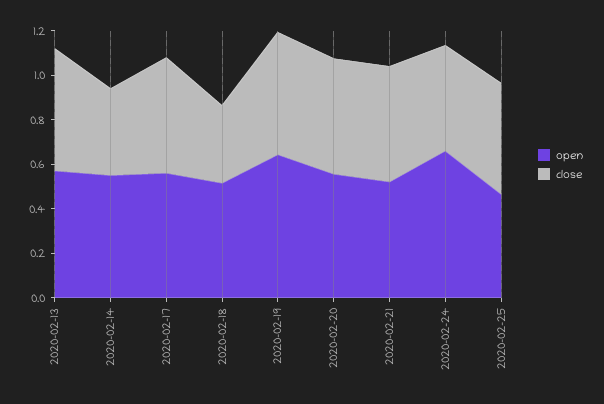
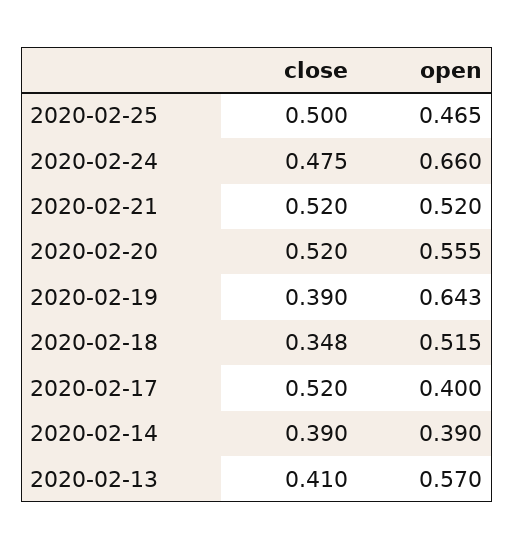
  {
    "open": {
      "2020-02-13": 0.57,
-     "2020-02-14": 0.55,
+     "2020-02-14": 0.39,
-     "2020-02-17": 0.55,
+     "2020-02-17": 0.4,
      "2020-02-18": 0.515,
      "2020-02-19": 0.643,
      "2020-02-20": 0.555,
      "2020-02-21": 0.52,
      "2020-02-24": 0.66,
      "2020-02-25": 0.465
    },
    "close": {
-     "2020-02-13": 0.55,
+     "2020-02-13": 0.41,
      "2020-02-14": 0.39,
      "2020-02-17": 0.52,
      "2020-02-18": 0.348,
-     "2020-02-19": 0.55,
+     "2020-02-19": 0.39,
      "2020-02-20": 0.52,
      "2020-02-21": 0.52,
      "2020-02-24": 0.475,
      "2020-02-25": 0.5
    }
  }

